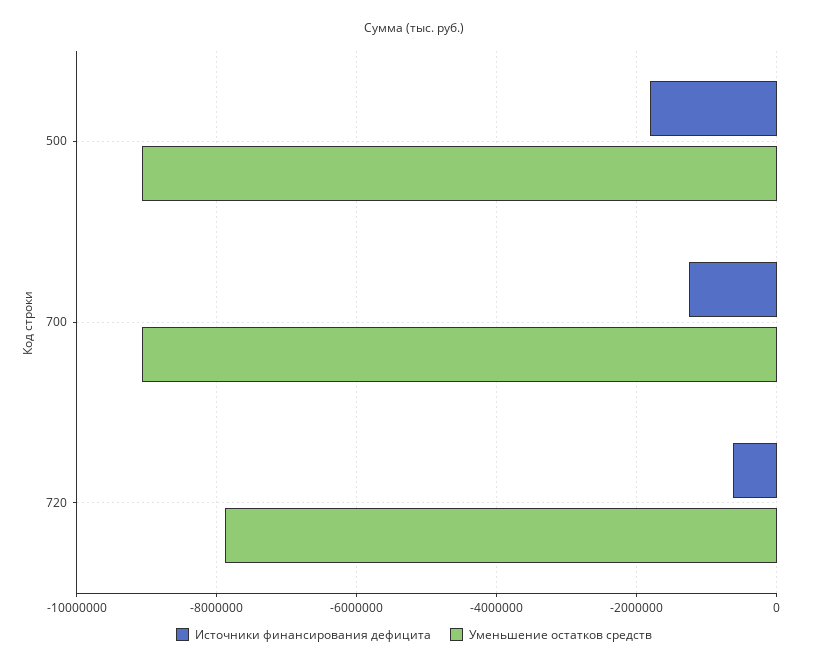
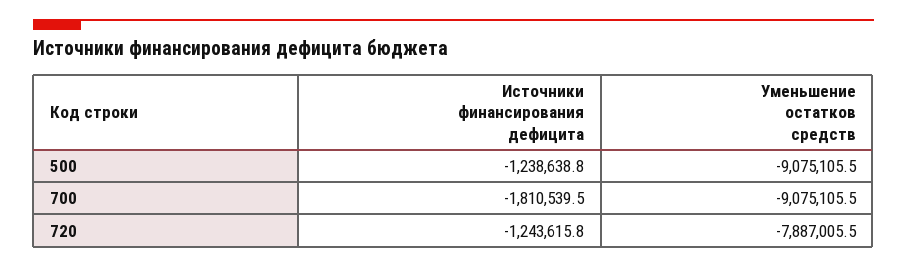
  {
    "Источники финансирования дефицита": {
-     "500": -1800000,
+     "500": -1238638.8,
-     "700": -1200000,
+     "700": -1810539.5,
-     "720": -600000
+     "720": -1243615.8
    },
    "Уменьшение остатков средств": {
      "500": -9075105.5,
      "700": -9075105.5,
      "720": -7887005.5
    }
  }

